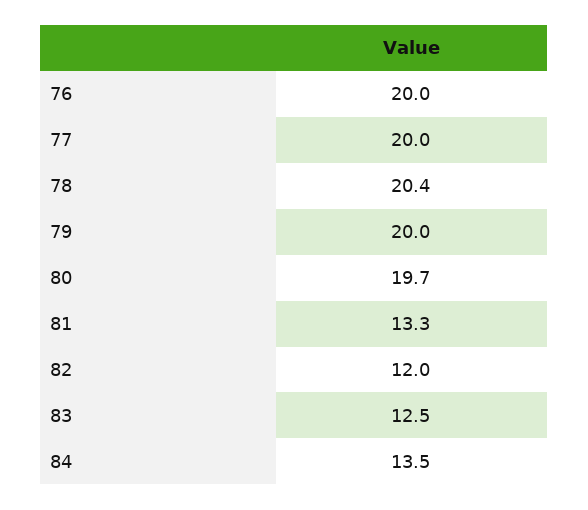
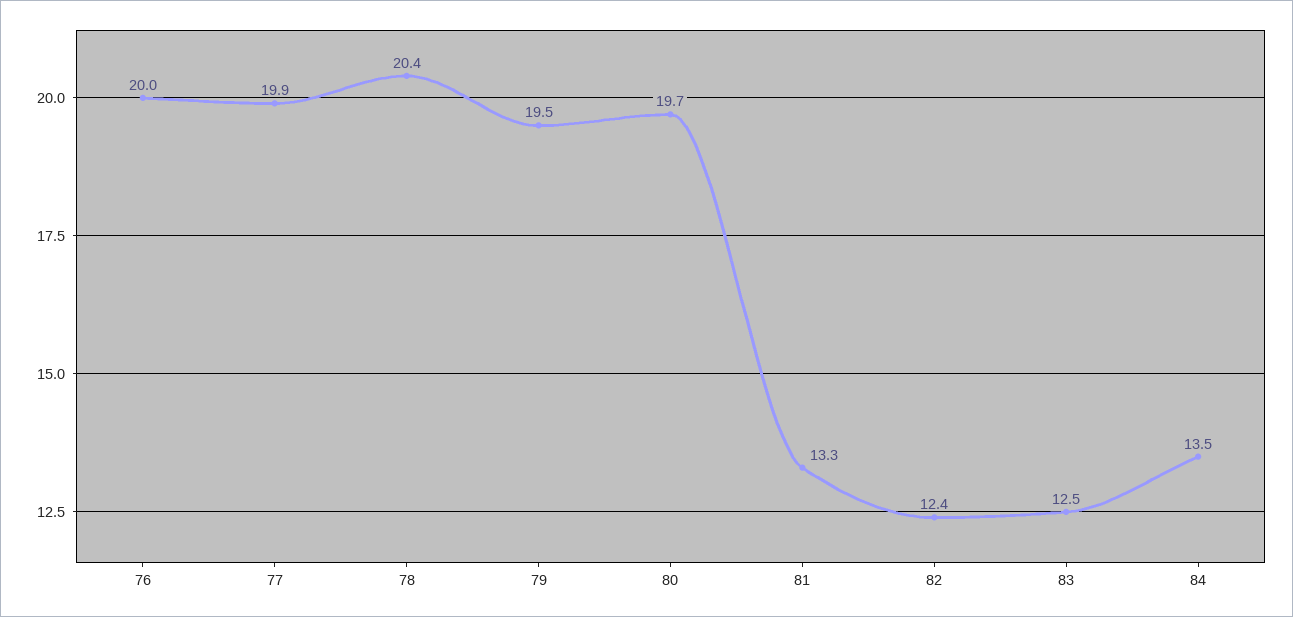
  {
    "76": 20,
-   "77": 20,
+   "77": 19.9,
    "78": 20.4,
-   "79": 20,
+   "79": 19.5,
    "80": 19.7,
    "81": 13.3,
-   "82": 12,
+   "82": 12.4,
    "83": 12.5,
    "84": 13.5
  }

